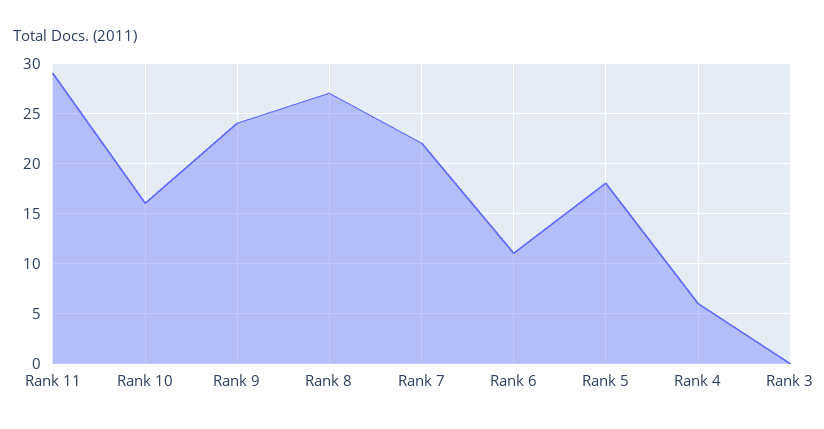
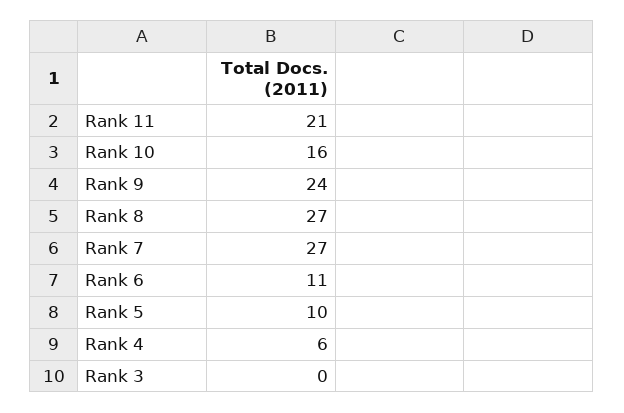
  {
-   "Rank 11": 29,
+   "Rank 11": 21,
    "Rank 10": 16,
    "Rank 9": 24,
    "Rank 8": 27,
-   "Rank 7": 22,
+   "Rank 7": 27,
    "Rank 6": 11,
-   "Rank 5": 18,
+   "Rank 5": 10,
    "Rank 4": 6,
    "Rank 3": 0
  }

